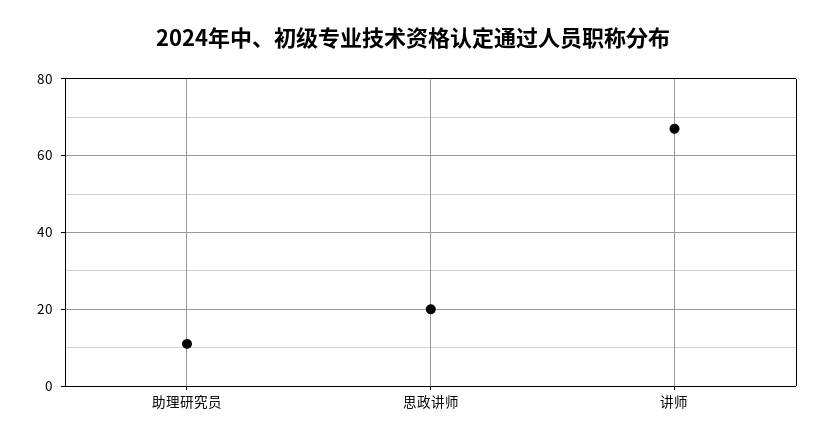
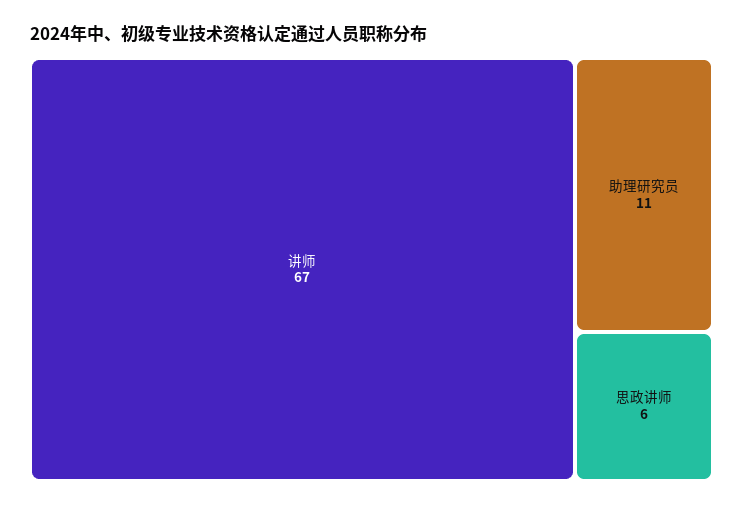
  {
    "助理研究员": 11,
-   "思政讲师": 20,
+   "思政讲师": 6,
    "讲师": 67
  }

